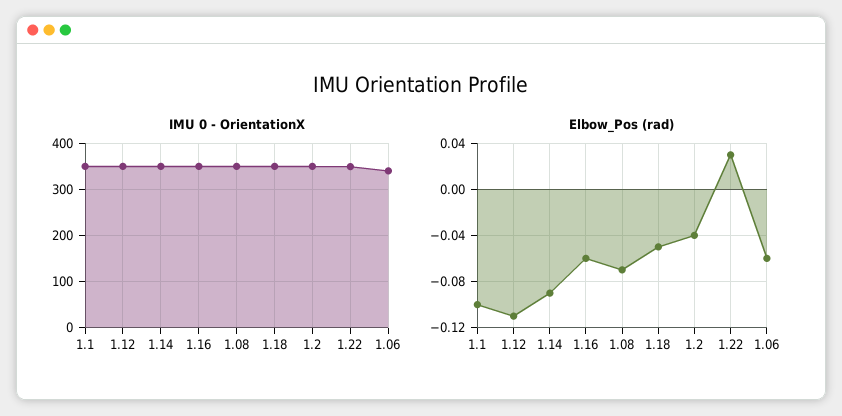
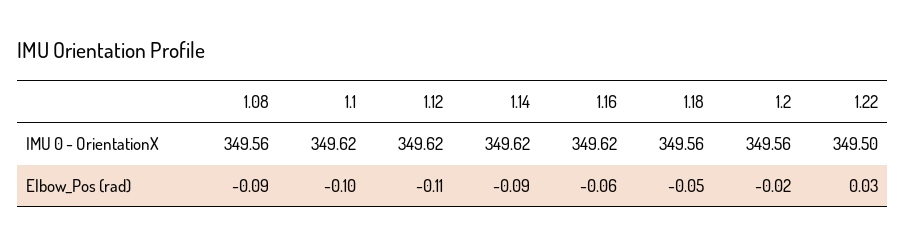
  {
    "IMU 0 - OrientationX": {
      "1.1": 349.62,
      "1.12": 349.62,
      "1.14": 349.62,
      "1.16": 349.62,
      "1.08": 349.56,
      "1.18": 349.56,
      "1.2": 349.56,
-     "1.22": 349.5,
+     "1.22": 349.5
-     "1.06": 340
    },
    "Elbow_Pos (rad)": {
      "1.1": -0.1,
      "1.12": -0.11,
      "1.14": -0.09,
      "1.16": -0.06,
-     "1.08": -0.07,
+     "1.08": -0.09,
      "1.18": -0.05,
-     "1.2": -0.04,
+     "1.2": -0.02,
-     "1.22": 0.03,
+     "1.22": 0.03
-     "1.06": -0.06
    }
  }

